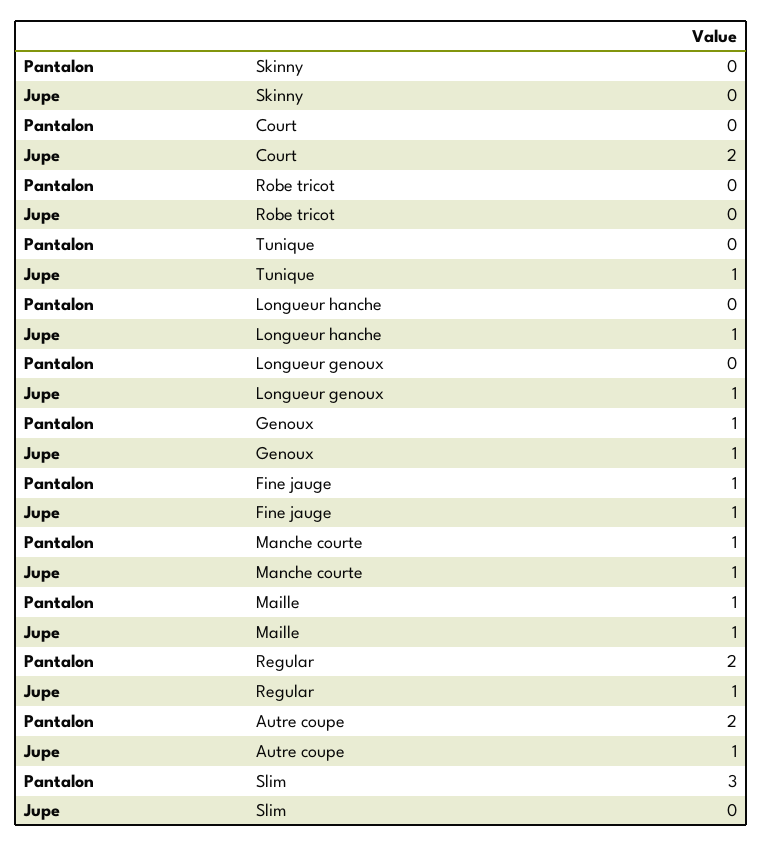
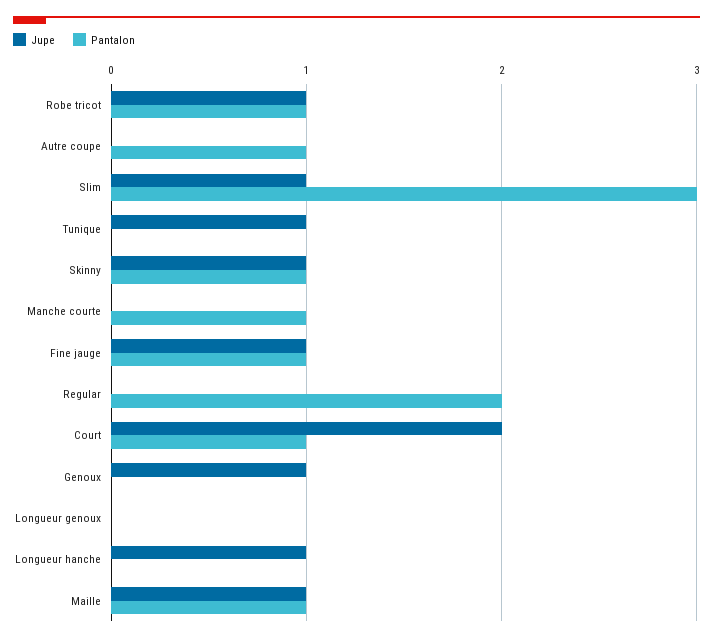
  {
    "Pantalon": {
-     "Skinny": 0,
+     "Skinny": 1,
-     "Court": 0,
+     "Court": 1,
-     "Robe tricot": 0,
+     "Robe tricot": 1,
      "Tunique": 0,
      "Longueur hanche": 0,
      "Longueur genoux": 0,
-     "Genoux": 1,
+     "Genoux": 0,
      "Fine jauge": 1,
      "Manche courte": 1,
      "Maille": 1,
      "Regular": 2,
-     "Autre coupe": 2,
+     "Autre coupe": 1,
      "Slim": 3
    },
    "Jupe": {
-     "Skinny": 0,
+     "Skinny": 1,
      "Court": 2,
-     "Robe tricot": 0,
+     "Robe tricot": 1,
      "Tunique": 1,
      "Longueur hanche": 1,
-     "Longueur genoux": 1,
+     "Longueur genoux": 0,
      "Genoux": 1,
      "Fine jauge": 1,
-     "Manche courte": 1,
+     "Manche courte": 0,
      "Maille": 1,
-     "Regular": 1,
+     "Regular": 0,
-     "Autre coupe": 1,
+     "Autre coupe": 0,
-     "Slim": 0
+     "Slim": 1
    }
  }

